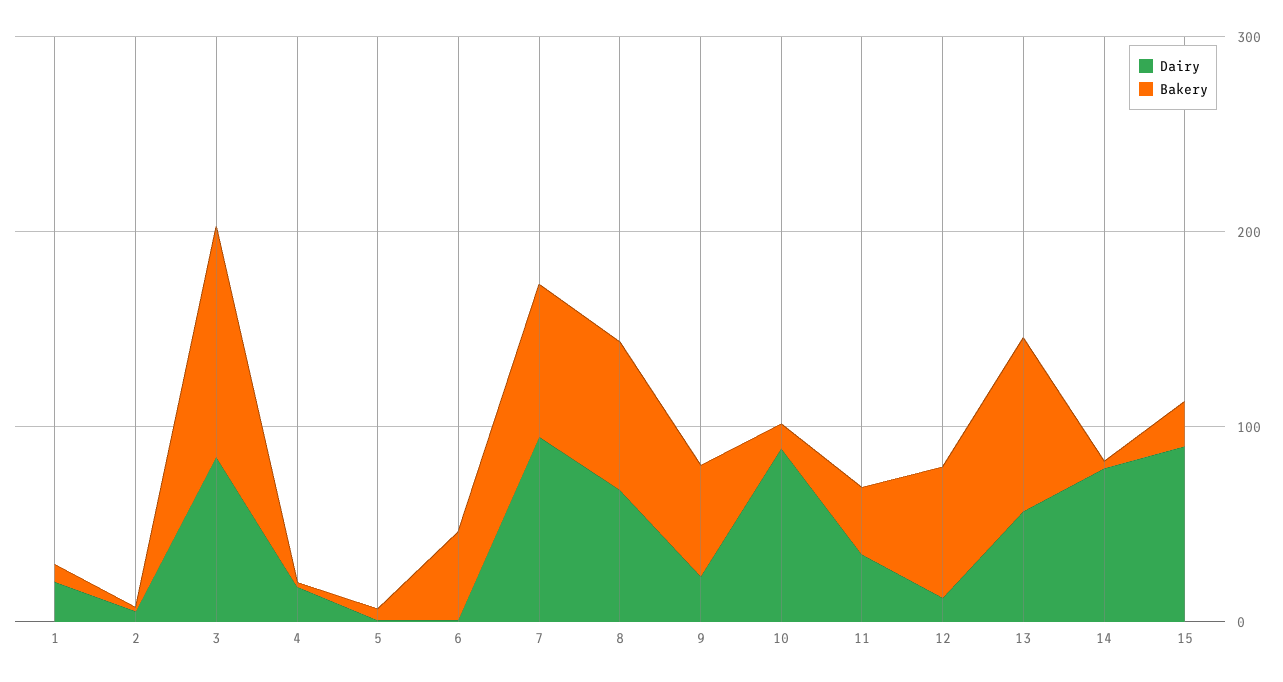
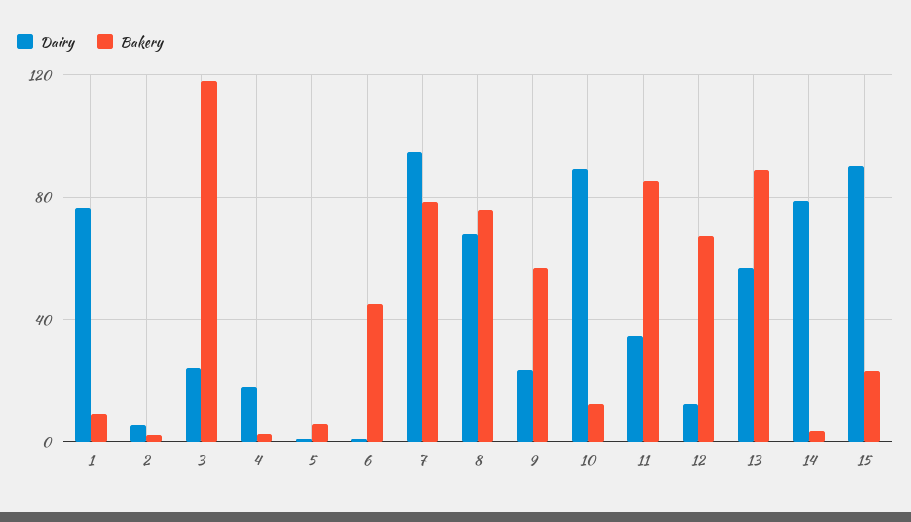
  {
    "Dairy": {
-     "1": 20,
+     "1": 75,
      "2": 5,
-     "3": 80,
+     "3": 25,
      "4": 20,
      "5": 0,
      "6": 0,
      "7": 95,
      "8": 70,
      "9": 25,
      "10": 90,
      "11": 35,
      "12": 10,
      "13": 55,
      "14": 80,
      "15": 90
    },
    "Bakery": {
      "1": 10,
      "2": 0,
      "3": 120,
      "4": 0,
      "5": 5,
      "6": 45,
      "7": 80,
      "8": 75,
      "9": 55,
      "10": 10,
-     "11": 40,
+     "11": 85,
      "12": 65,
      "13": 90,
      "14": 5,
      "15": 25
    }
  }

